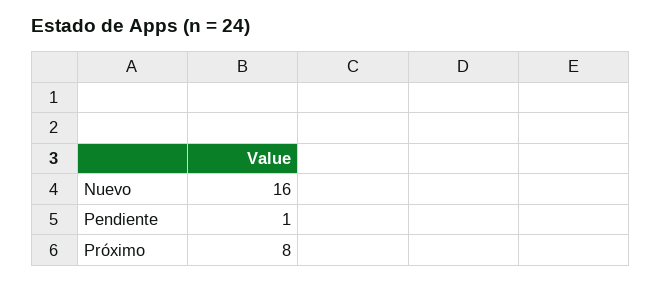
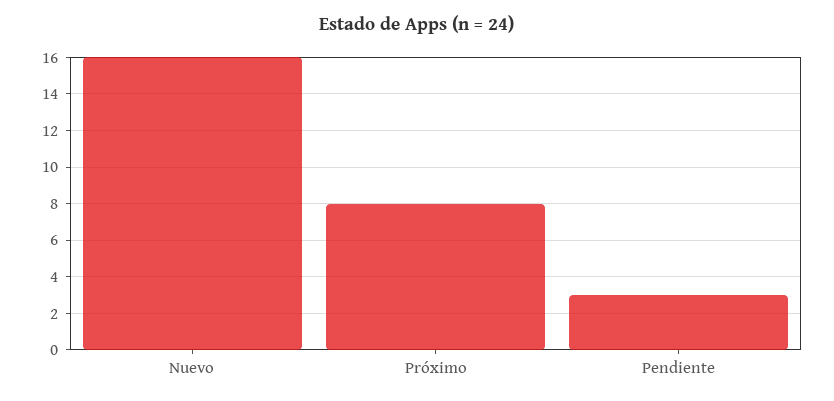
  {
    "Nuevo": 16,
-   "Pendiente": 1,
+   "Pendiente": 3,
    "Próximo": 8
  }

